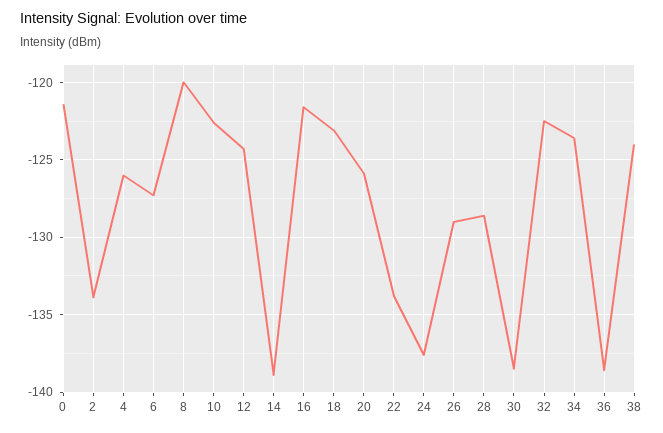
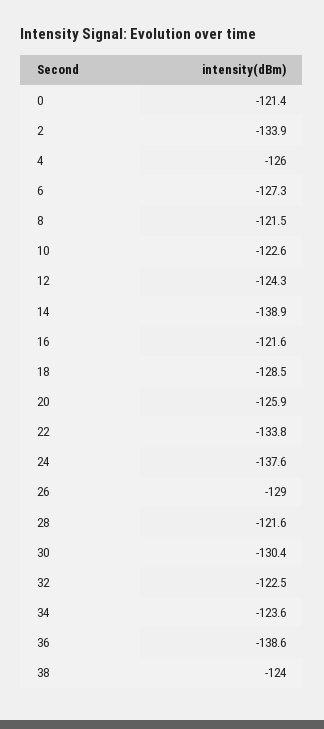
  {
    "0": -121.4,
    "2": -133.9,
    "4": -126,
    "6": -127.3,
-   "8": -120,
+   "8": -121.5,
    "10": -122.6,
    "12": -124.3,
    "14": -138.9,
    "16": -121.6,
-   "18": -123,
+   "18": -128.5,
    "20": -125.9,
    "22": -133.8,
    "24": -137.6,
    "26": -129,
-   "28": -128.5,
+   "28": -121.6,
-   "30": -138.5,
+   "30": -130.4,
    "32": -122.5,
    "34": -123.6,
    "36": -138.6,
    "38": -124
  }

